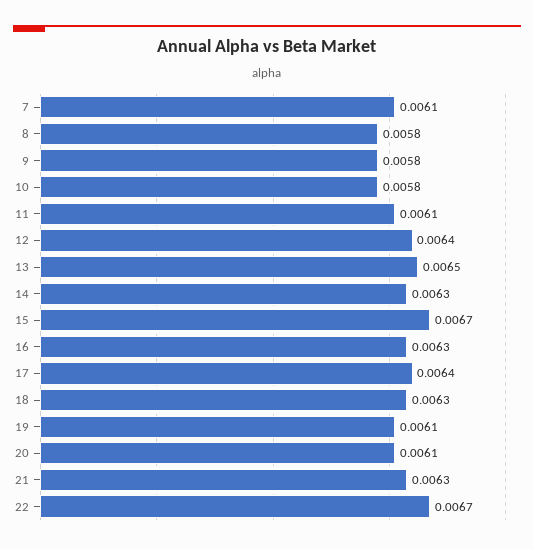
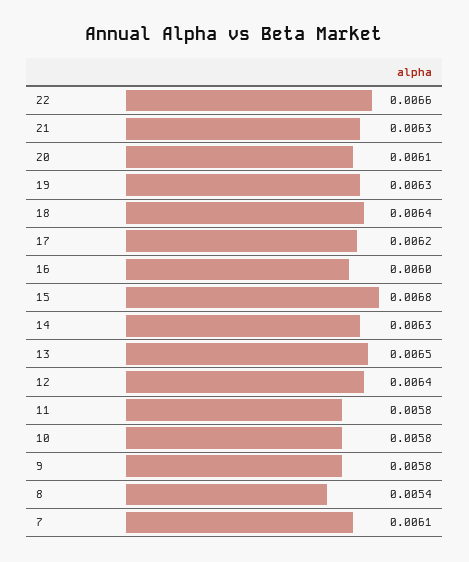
  {
    "7": 0.0061,
-   "8": 0.0058,
+   "8": 0.0054,
    "9": 0.0058,
    "10": 0.0058,
-   "11": 0.0061,
+   "11": 0.0058,
    "12": 0.0064,
    "13": 0.0065,
    "14": 0.0063,
-   "15": 0.0067,
+   "15": 0.0068,
-   "16": 0.0063,
+   "16": 0.006,
-   "17": 0.0064,
+   "17": 0.0062,
-   "18": 0.0063,
+   "18": 0.0064,
-   "19": 0.0061,
+   "19": 0.0063,
    "20": 0.0061,
    "21": 0.0063,
-   "22": 0.0067
+   "22": 0.0066
  }

